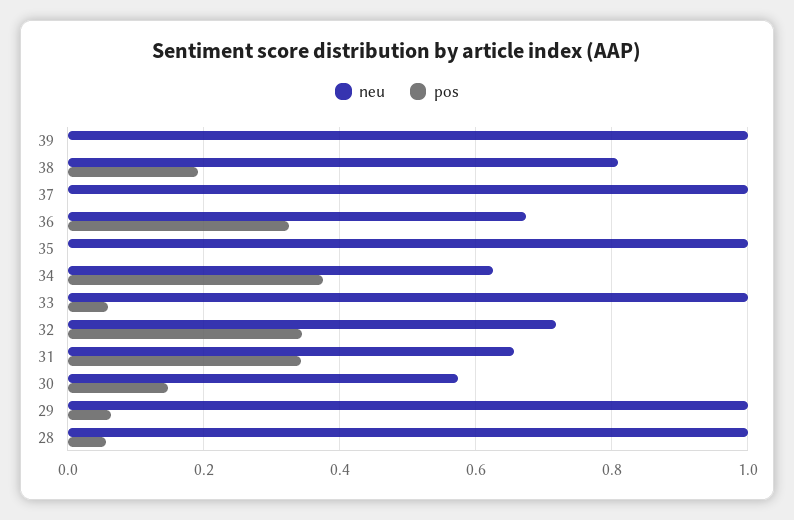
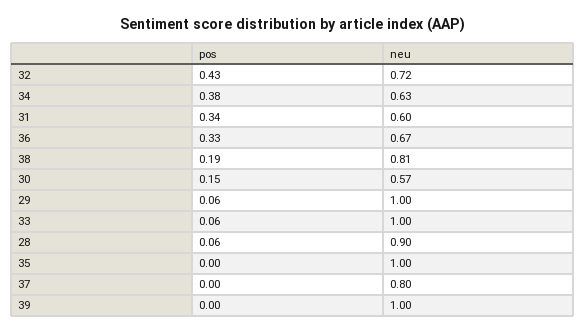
  {
    "neu": {
      "39": 1,
      "38": 0.81,
-     "37": 1,
+     "37": 0.8,
      "36": 0.67,
      "35": 1,
      "34": 0.63,
      "33": 1,
      "32": 0.72,
-     "31": 0.66,
+     "31": 0.6,
      "30": 0.57,
      "29": 1,
-     "28": 1
+     "28": 0.9
    },
    "pos": {
      "39": 0,
      "38": 0.19,
      "37": 0,
      "36": 0.33,
      "35": 0,
      "34": 0.38,
      "33": 0.06,
-     "32": 0.34,
+     "32": 0.43,
      "31": 0.34,
      "30": 0.15,
      "29": 0.06,
      "28": 0.06
    }
  }

